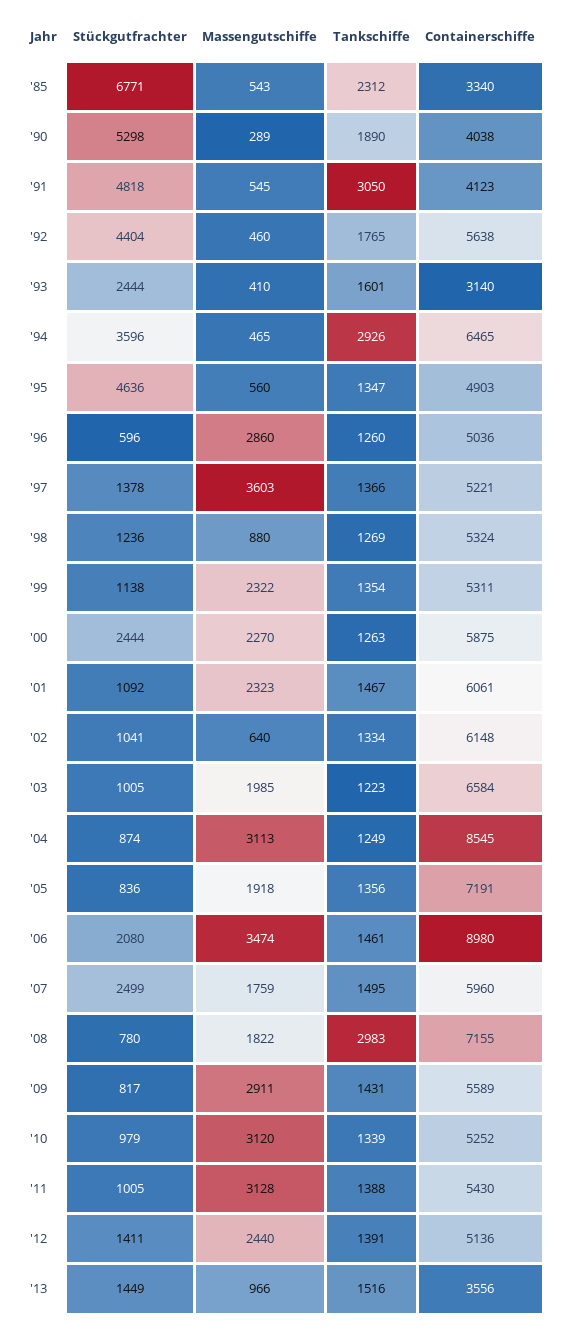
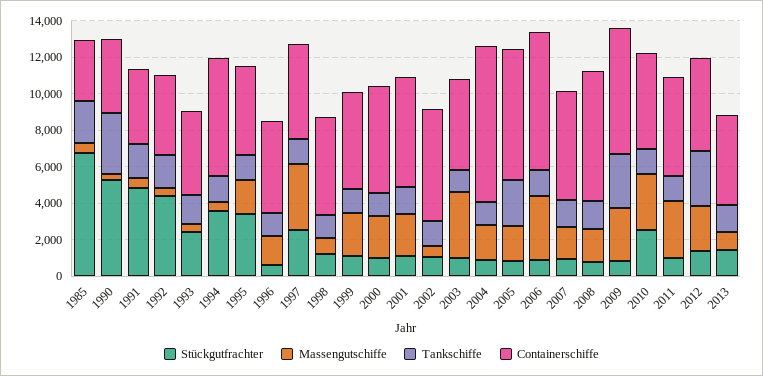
  {
    "Stückgutfrachter": {
      "'85": 6771,
      "'90": 5298,
      "'91": 4818,
      "'92": 4404,
      "'93": 2444,
      "'94": 3596,
-     "'95": 4636,
+     "'95": 3500,
      "'96": 596,
-     "'97": 1378,
+     "'97": 2500,
      "'98": 1236,
      "'99": 1138,
-     "'00": 2444,
+     "'00": 1000,
      "'01": 1092,
      "'02": 1041,
      "'03": 1005,
      "'04": 874,
      "'05": 836,
-     "'06": 2080,
+     "'06": 1000,
-     "'07": 2499,
+     "'07": 1000,
      "'08": 780,
      "'09": 817,
-     "'10": 979,
+     "'10": 2500,
      "'11": 1005,
      "'12": 1411,
      "'13": 1449
    },
    "Massengutschiffe": {
      "'85": 543,
      "'90": 289,
      "'91": 545,
      "'92": 460,
      "'93": 410,
      "'94": 465,
-     "'95": 560,
+     "'95": 2000,
-     "'96": 2860,
+     "'96": 1500,
      "'97": 3603,
      "'98": 880,
      "'99": 2322,
      "'00": 2270,
      "'01": 2323,
      "'02": 640,
-     "'03": 1985,
+     "'03": 3500,
-     "'04": 3113,
+     "'04": 2000,
      "'05": 1918,
      "'06": 3474,
      "'07": 1759,
      "'08": 1822,
      "'09": 2911,
      "'10": 3120,
      "'11": 3128,
      "'12": 2440,
      "'13": 966
    },
    "Tankschiffe": {
      "'85": 2312,
-     "'90": 1890,
+     "'90": 3500,
-     "'91": 3050,
+     "'91": 2000,
      "'92": 1765,
      "'93": 1601,
-     "'94": 2926,
+     "'94": 1500,
      "'95": 1347,
      "'96": 1260,
      "'97": 1366,
      "'98": 1269,
      "'99": 1354,
      "'00": 1263,
      "'01": 1467,
      "'02": 1334,
      "'03": 1223,
      "'04": 1249,
-     "'05": 1356,
+     "'05": 2500,
      "'06": 1461,
      "'07": 1495,
-     "'08": 2983,
+     "'08": 1500,
-     "'09": 1431,
+     "'09": 3000,
      "'10": 1339,
      "'11": 1388,
-     "'12": 1391,
+     "'12": 3000,
      "'13": 1516
    },
    "Containerschiffe": {
      "'85": 3340,
      "'90": 4038,
      "'91": 4123,
-     "'92": 5638,
+     "'92": 4500,
-     "'93": 3140,
+     "'93": 4500,
      "'94": 6465,
      "'95": 4903,
      "'96": 5036,
      "'97": 5221,
      "'98": 5324,
      "'99": 5311,
      "'00": 5875,
      "'01": 6061,
      "'02": 6148,
-     "'03": 6584,
+     "'03": 5000,
      "'04": 8545,
      "'05": 7191,
-     "'06": 8980,
+     "'06": 7500,
      "'07": 5960,
      "'08": 7155,
-     "'09": 5589,
+     "'09": 7000,
      "'10": 5252,
      "'11": 5430,
      "'12": 5136,
-     "'13": 3556
+     "'13": 5000
    }
  }

